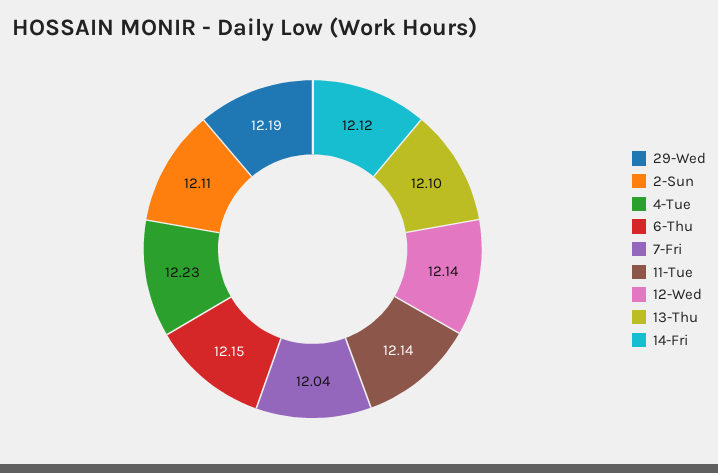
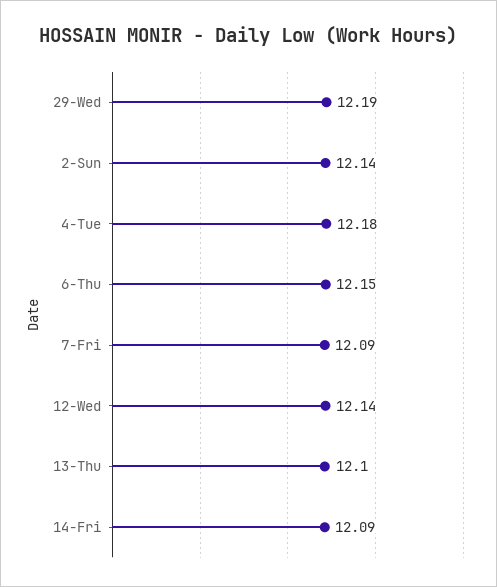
  {
    "29-Wed": 12.19,
-   "2-Sun": 12.11,
+   "2-Sun": 12.14,
-   "4-Tue": 12.23,
+   "4-Tue": 12.18,
    "6-Thu": 12.15,
-   "7-Fri": 12.04,
+   "7-Fri": 12.09,
-   "11-Tue": 12.14,
    "12-Wed": 12.14,
    "13-Thu": 12.1,
-   "14-Fri": 12.12
+   "14-Fri": 12.09
  }

